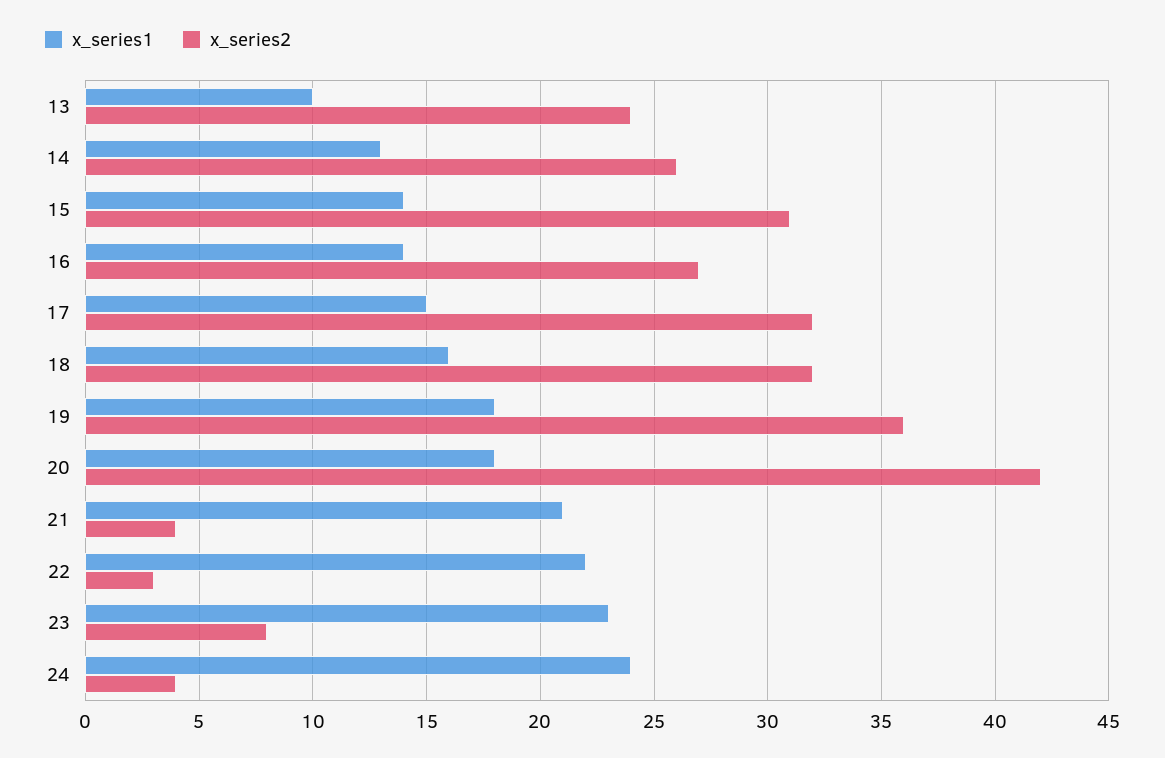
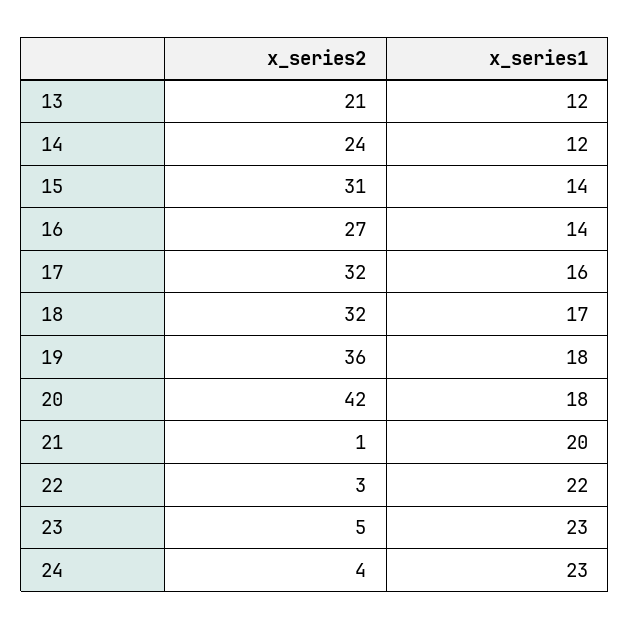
  {
    "x_series1": {
-     "13": 10,
+     "13": 12,
-     "14": 13,
+     "14": 12,
      "15": 14,
      "16": 14,
-     "17": 15,
+     "17": 16,
-     "18": 16,
+     "18": 17,
      "19": 18,
      "20": 18,
-     "21": 21,
+     "21": 20,
      "22": 22,
      "23": 23,
-     "24": 24
+     "24": 23
    },
    "x_series2": {
-     "13": 24,
+     "13": 21,
-     "14": 26,
+     "14": 24,
      "15": 31,
      "16": 27,
      "17": 32,
      "18": 32,
      "19": 36,
      "20": 42,
-     "21": 4,
+     "21": 1,
      "22": 3,
-     "23": 8,
+     "23": 5,
      "24": 4
    }
  }

